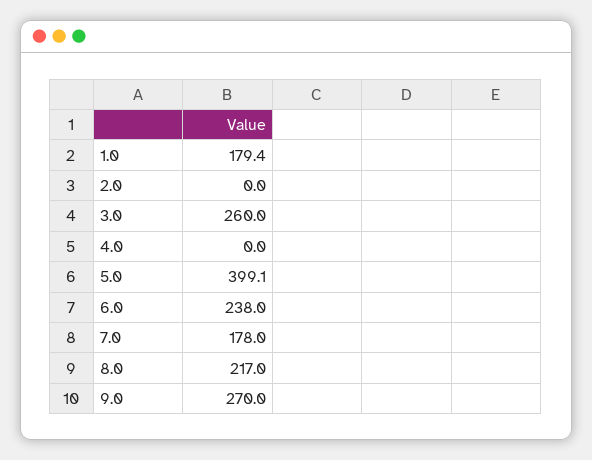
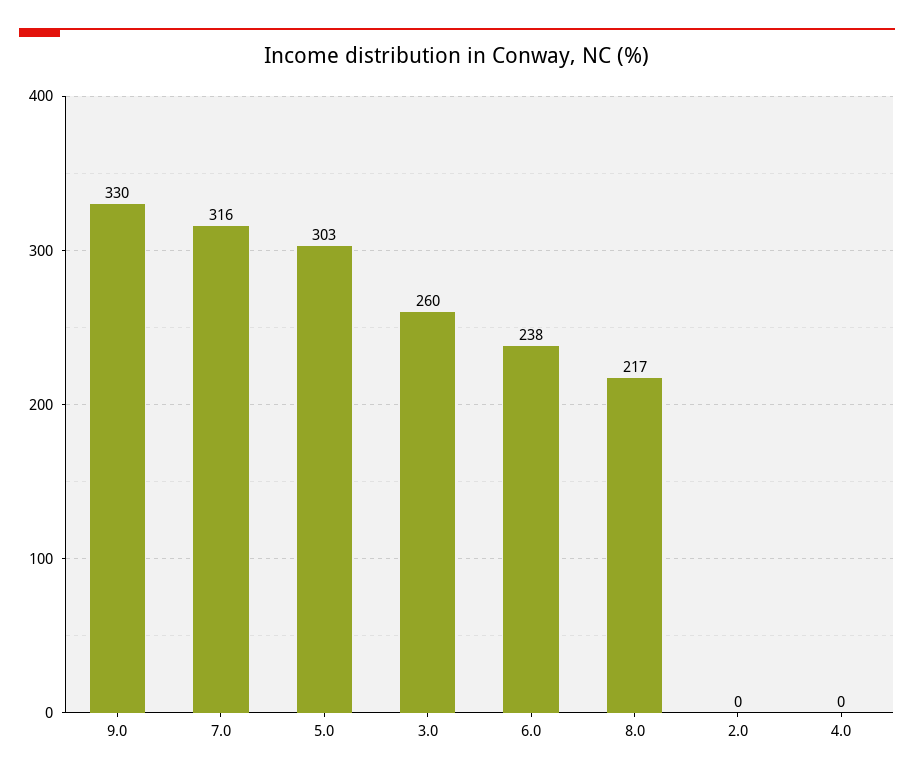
  {
-   "1.0": 179.4,
    "2.0": 0,
    "3.0": 260,
    "4.0": 0,
-   "5.0": 399.1,
+   "5.0": 303,
    "6.0": 238,
-   "7.0": 178,
+   "7.0": 316,
    "8.0": 217,
-   "9.0": 270
+   "9.0": 330
  }

